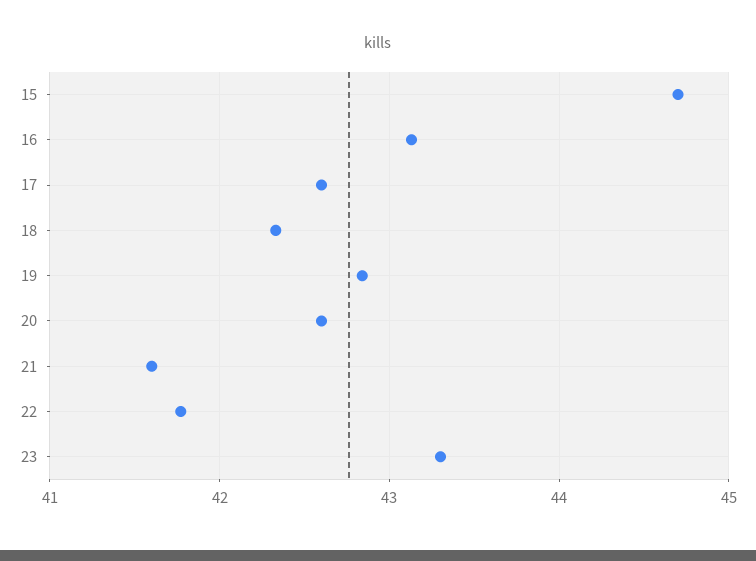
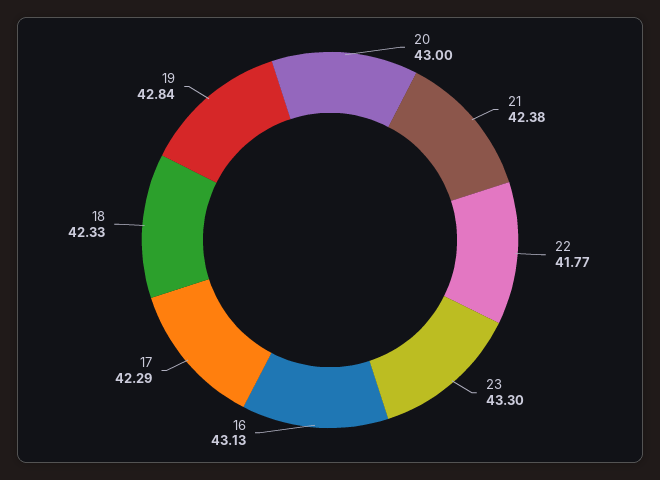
  {
-   "15": 44.7,
    "16": 43.13,
-   "17": 42.6,
+   "17": 42.29,
    "18": 42.33,
    "19": 42.84,
-   "20": 42.6,
+   "20": 43,
-   "21": 41.6,
+   "21": 42.38,
    "22": 41.77,
    "23": 43.3
  }

